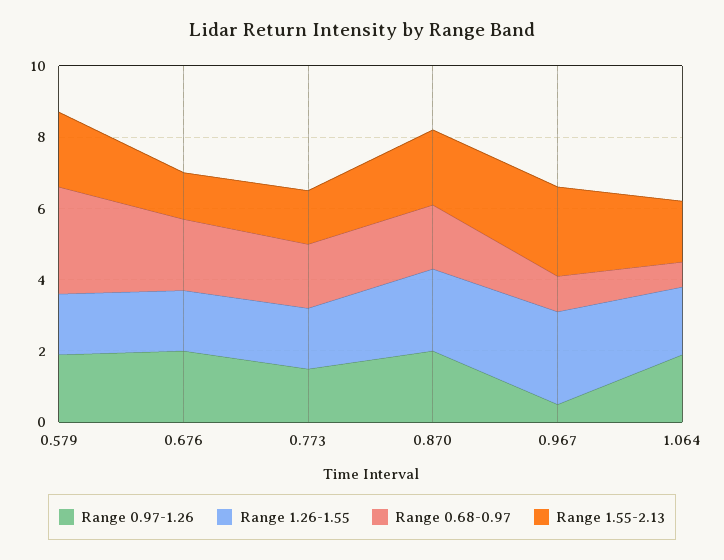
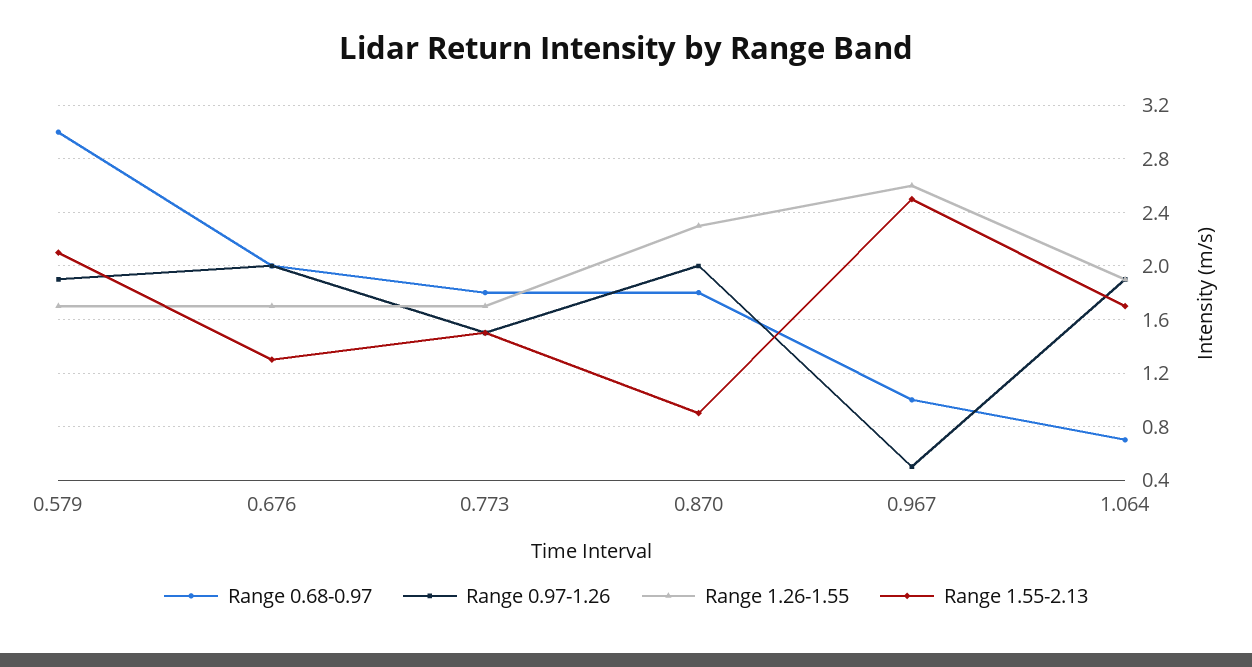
  {
    "Range 0.97-1.26": {
      "0.579": 1.9,
      "0.676": 2,
      "0.773": 1.5,
      "0.870": 2,
      "0.967": 0.5,
      "1.064": 1.9
    },
    "Range 1.26-1.55": {
      "0.579": 1.7,
      "0.676": 1.7,
      "0.773": 1.7,
      "0.870": 2.3,
      "0.967": 2.6,
      "1.064": 1.9
    },
    "Range 0.68-0.97": {
      "0.579": 3,
      "0.676": 2,
      "0.773": 1.8,
      "0.870": 1.8,
      "0.967": 1,
      "1.064": 0.7
    },
    "Range 1.55-2.13": {
      "0.579": 2.1,
      "0.676": 1.3,
      "0.773": 1.5,
-     "0.870": 2,
+     "0.870": 0.9,
      "0.967": 2.5,
      "1.064": 1.7
    }
  }

